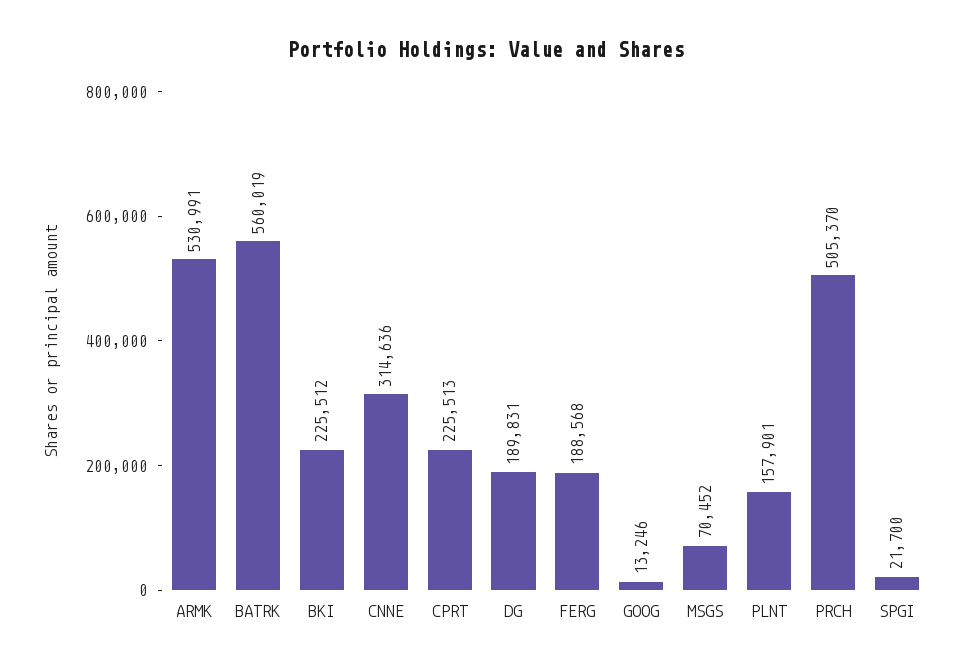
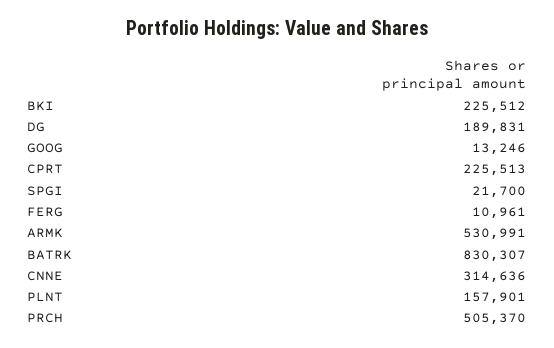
  {
    "ARMK": 530991,
-   "BATRK": 560019,
+   "BATRK": 830307,
    "BKI": 225512,
    "CNNE": 314636,
    "CPRT": 225513,
    "DG": 189831,
-   "FERG": 188568,
+   "FERG": 10961,
    "GOOG": 13246,
-   "MSGS": 70452,
    "PLNT": 157901,
    "PRCH": 505370,
    "SPGI": 21700
  }

